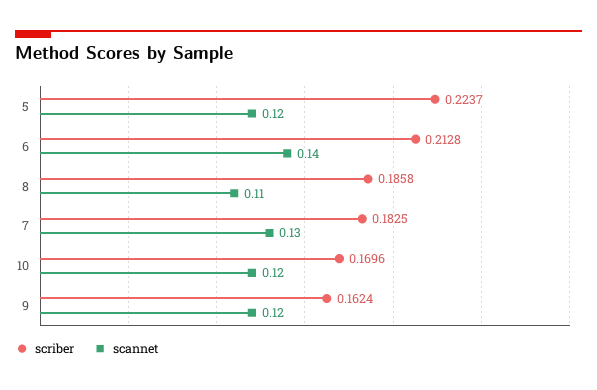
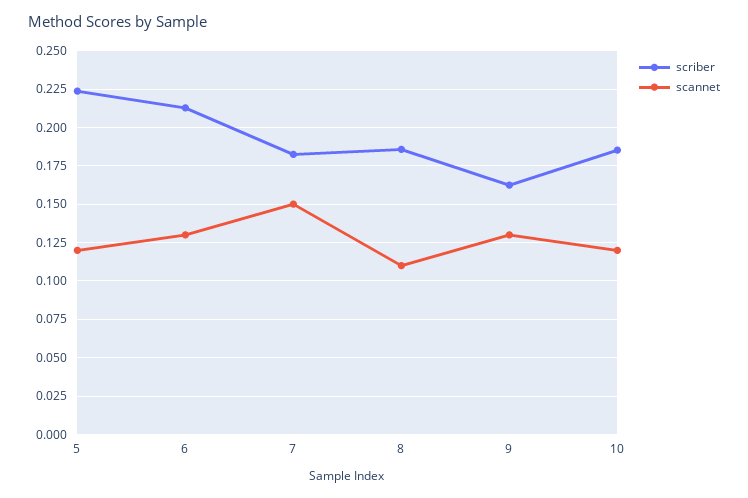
  {
    "scriber": {
      "5": 0.2237,
      "6": 0.2128,
      "8": 0.1858,
      "7": 0.1825,
-     "10": 0.1696,
+     "10": 0.185,
      "9": 0.1624
    },
    "scannet": {
      "5": 0.12,
-     "6": 0.14,
+     "6": 0.13,
      "8": 0.11,
-     "7": 0.13,
+     "7": 0.15,
      "10": 0.12,
-     "9": 0.12
+     "9": 0.13
    }
  }

